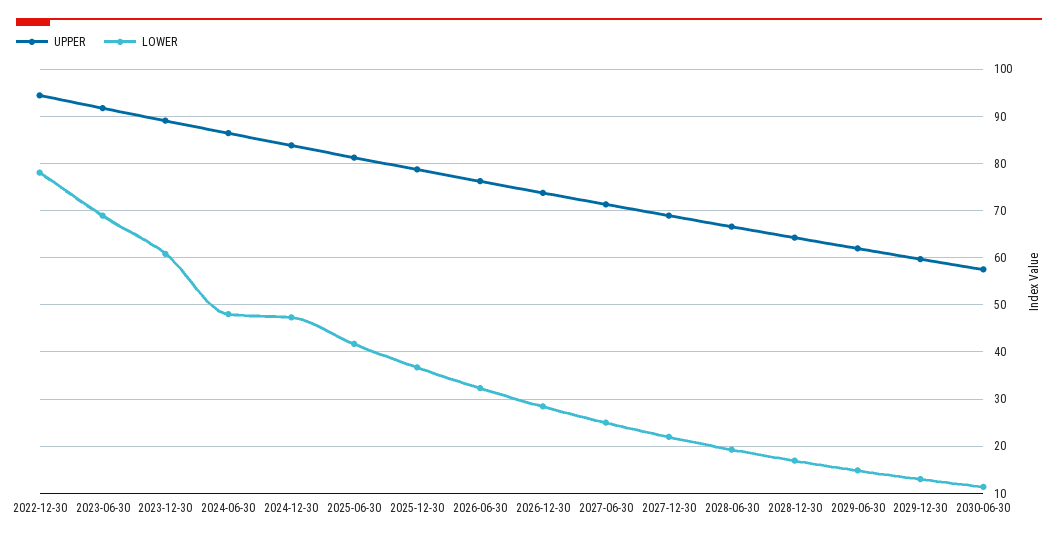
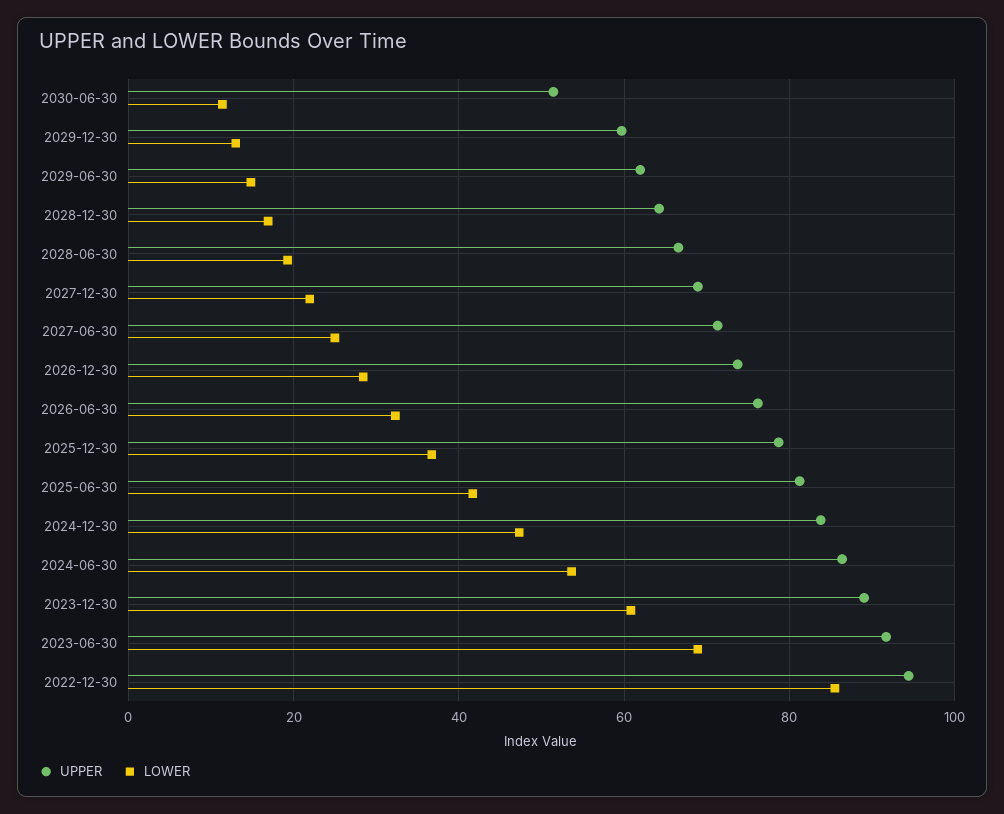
  {
    "UPPER": {
      "2022-12-30": 94,
      "2023-06-30": 92,
      "2023-12-30": 90,
      "2024-06-30": 86,
      "2024-12-30": 84,
      "2025-06-30": 82,
      "2025-12-30": 78,
      "2026-06-30": 76,
      "2026-12-30": 74,
      "2027-06-30": 72,
      "2027-12-30": 68,
      "2028-06-30": 66,
      "2028-12-30": 64,
      "2029-06-30": 62,
      "2029-12-30": 60,
-     "2030-06-30": 58
+     "2030-06-30": 52
    },
    "LOWER": {
-     "2022-12-30": 78,
+     "2022-12-30": 86,
      "2023-06-30": 68,
      "2023-12-30": 60,
-     "2024-06-30": 48,
+     "2024-06-30": 54,
      "2024-12-30": 48,
      "2025-06-30": 42,
      "2025-12-30": 36,
      "2026-06-30": 32,
      "2026-12-30": 28,
      "2027-06-30": 26,
      "2027-12-30": 22,
      "2028-06-30": 20,
      "2028-12-30": 16,
      "2029-06-30": 14,
      "2029-12-30": 12,
      "2030-06-30": 12
    }
  }

